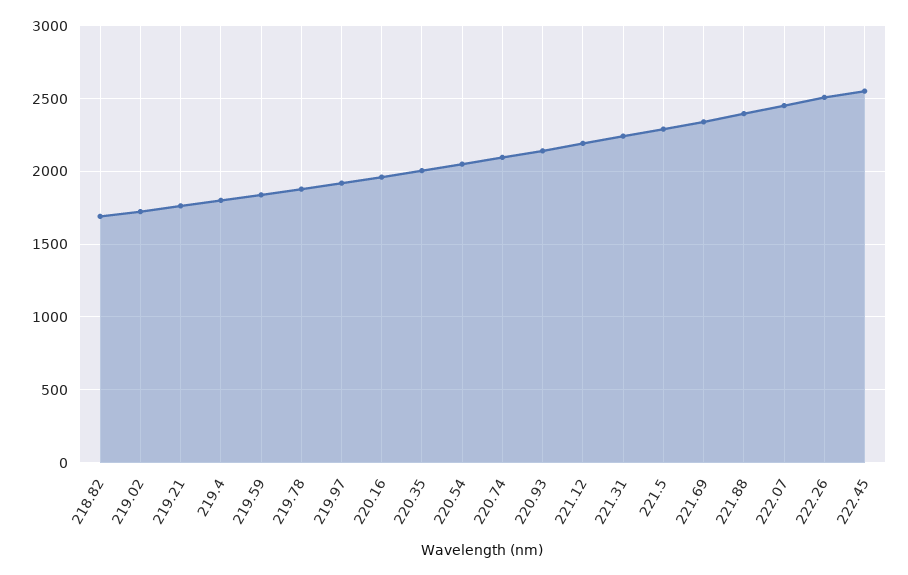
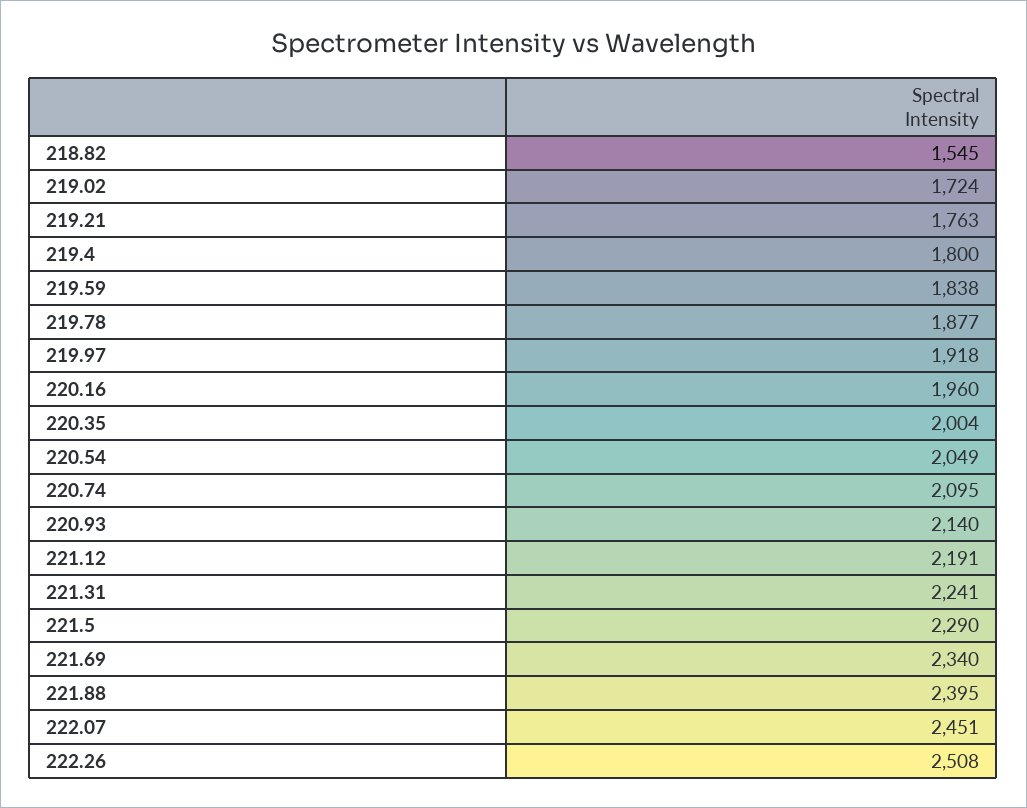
  {
-   "218.82": 1700,
+   "218.82": 1545,
    "219.02": 1724,
    "219.21": 1763,
    "219.4": 1800,
    "219.59": 1838,
    "219.78": 1877,
    "219.97": 1918,
    "220.16": 1960,
    "220.35": 2004,
    "220.54": 2049,
    "220.74": 2095,
    "220.93": 2140,
    "221.12": 2191,
    "221.31": 2241,
    "221.5": 2290,
    "221.69": 2340,
    "221.88": 2395,
    "222.07": 2451,
-   "222.26": 2508,
+   "222.26": 2508
-   "222.45": 2550
  }

